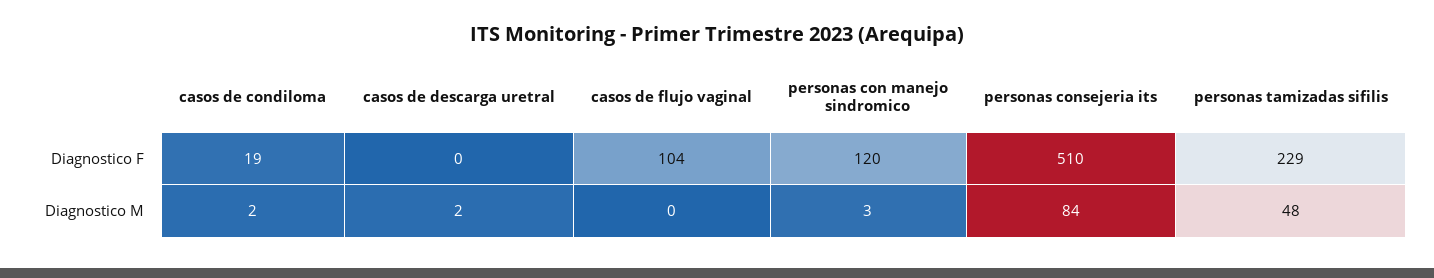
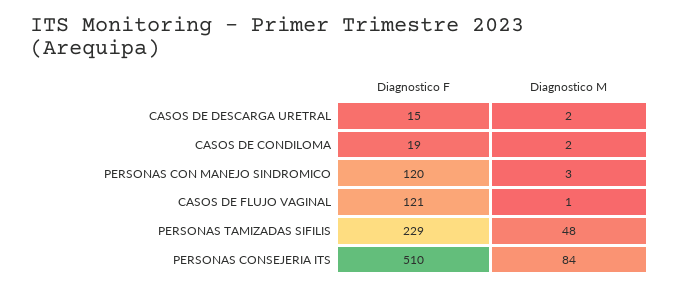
  {
    "casos de condiloma": {
      "Diagnostico F": 19,
      "Diagnostico M": 2
    },
    "casos de descarga uretral": {
-     "Diagnostico F": 0,
+     "Diagnostico F": 15,
      "Diagnostico M": 2
    },
    "casos de flujo vaginal": {
-     "Diagnostico F": 104,
+     "Diagnostico F": 121,
-     "Diagnostico M": 0
+     "Diagnostico M": 1
    },
    "personas con manejo sindromico": {
      "Diagnostico F": 120,
      "Diagnostico M": 3
    },
    "personas consejeria its": {
      "Diagnostico F": 510,
      "Diagnostico M": 84
    },
    "personas tamizadas sifilis": {
      "Diagnostico F": 229,
      "Diagnostico M": 48
    }
  }

